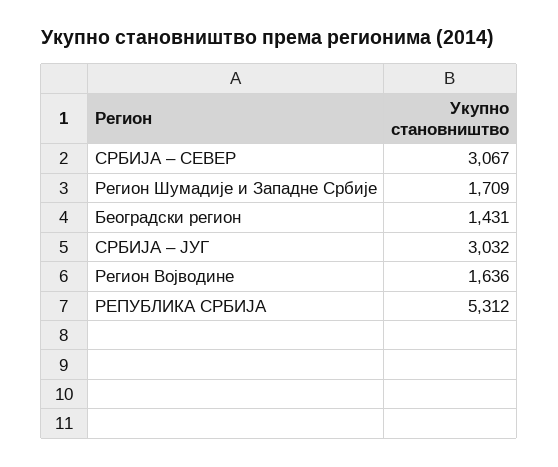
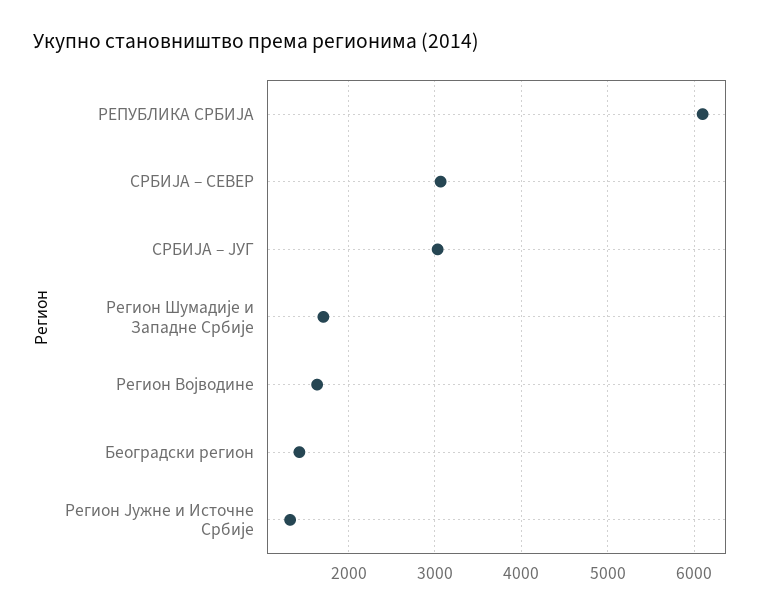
  {
    "СРБИЈА – СЕВЕР": 3067,
    "Регион Шумадије и Западне Србије": 1709,
    "Београдски регион": 1431,
    "СРБИЈА – ЈУГ": 3032,
    "Регион Војводине": 1636,
-   "РЕПУБЛИКА СРБИЈА": 5312
+   "РЕПУБЛИКА СРБИЈА": 6100,
+   "Регион Јужне и Источне Србије": 1300
  }

